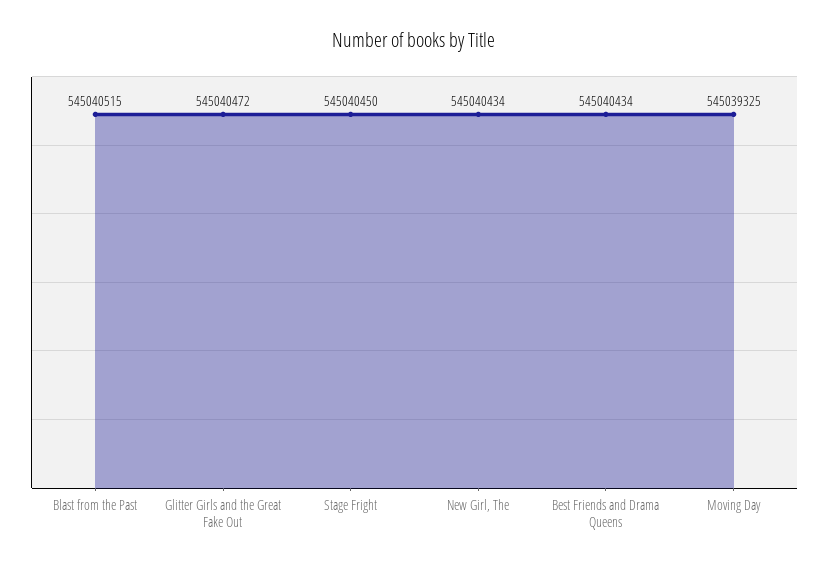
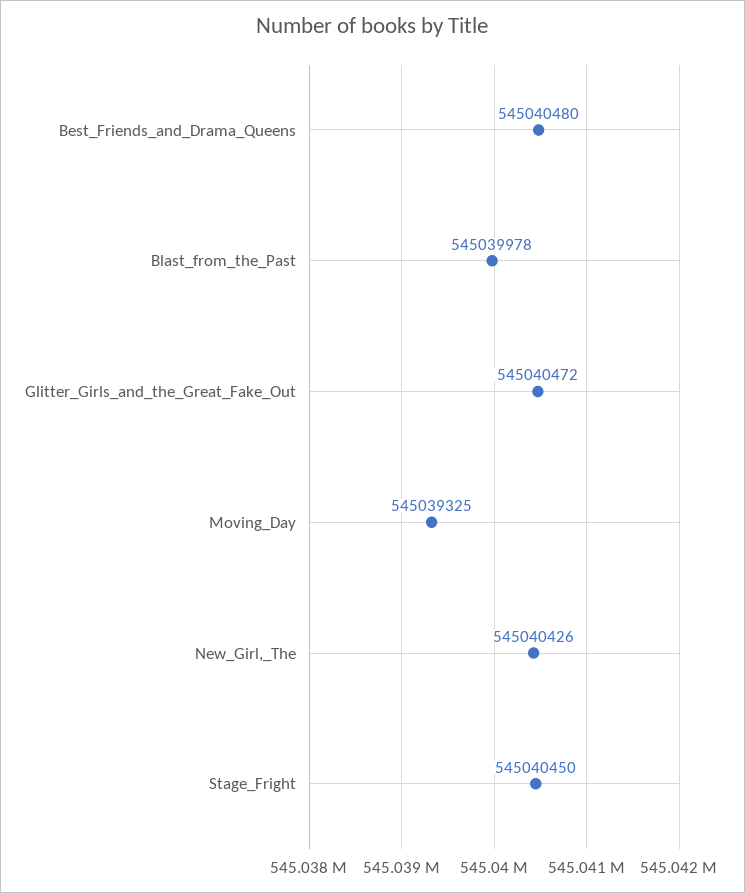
  {
-   "Blast from the Past": 545040515,
+   "Blast from the Past": 545039978,
    "Glitter Girls and the Great Fake Out": 545040472,
    "Stage Fright": 545040450,
-   "New Girl, The": 545040434,
+   "New Girl, The": 545040426,
-   "Best Friends and Drama Queens": 545040434,
+   "Best Friends and Drama Queens": 545040480,
    "Moving Day": 545039325
  }

